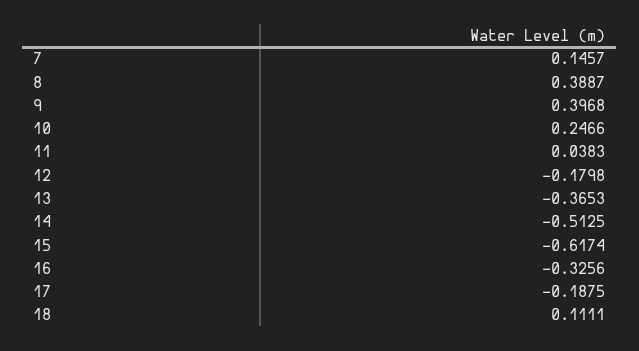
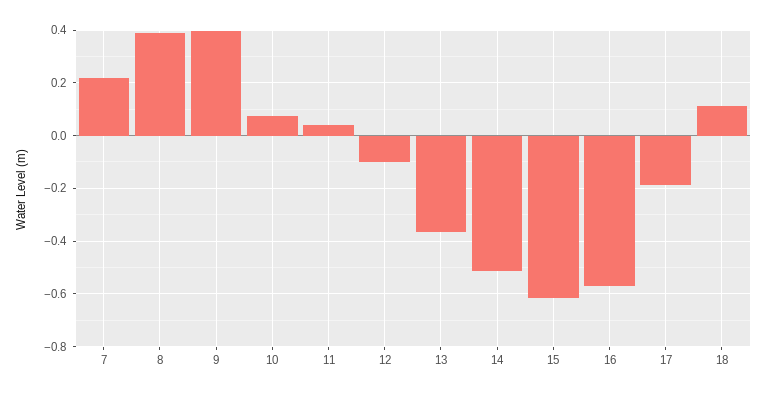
  {
-   "7": 0.1457,
+   "7": 0.225,
    "8": 0.3887,
    "9": 0.3968,
-   "10": 0.2466,
+   "10": 0.075,
    "11": 0.0383,
-   "12": -0.1798,
+   "12": -0.1,
    "13": -0.3653,
    "14": -0.5125,
    "15": -0.6174,
-   "16": -0.3256,
+   "16": -0.575,
    "17": -0.1875,
    "18": 0.1111
  }

